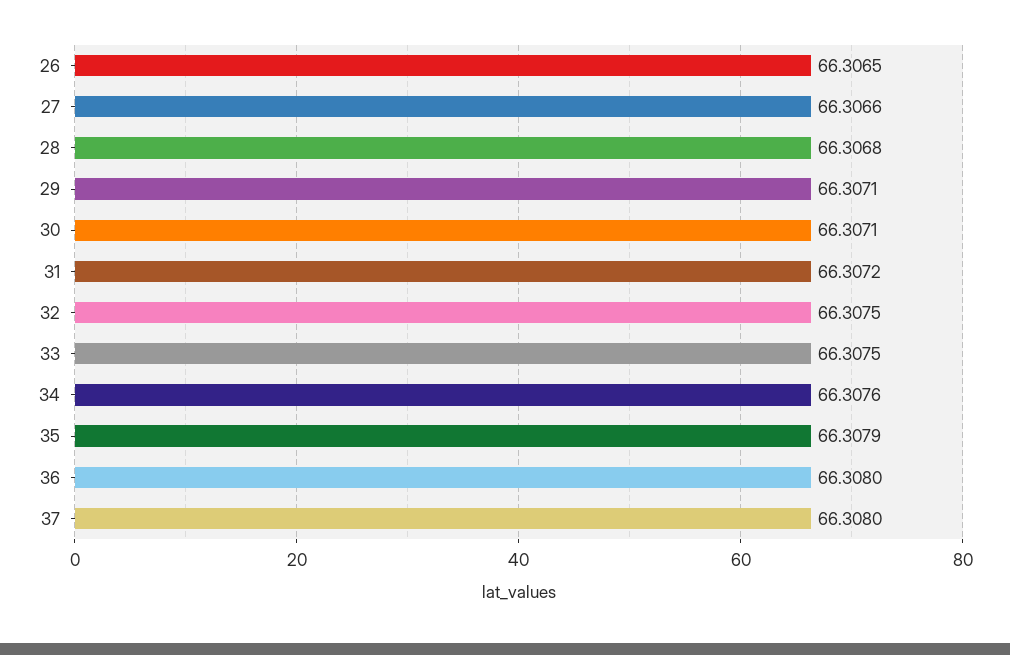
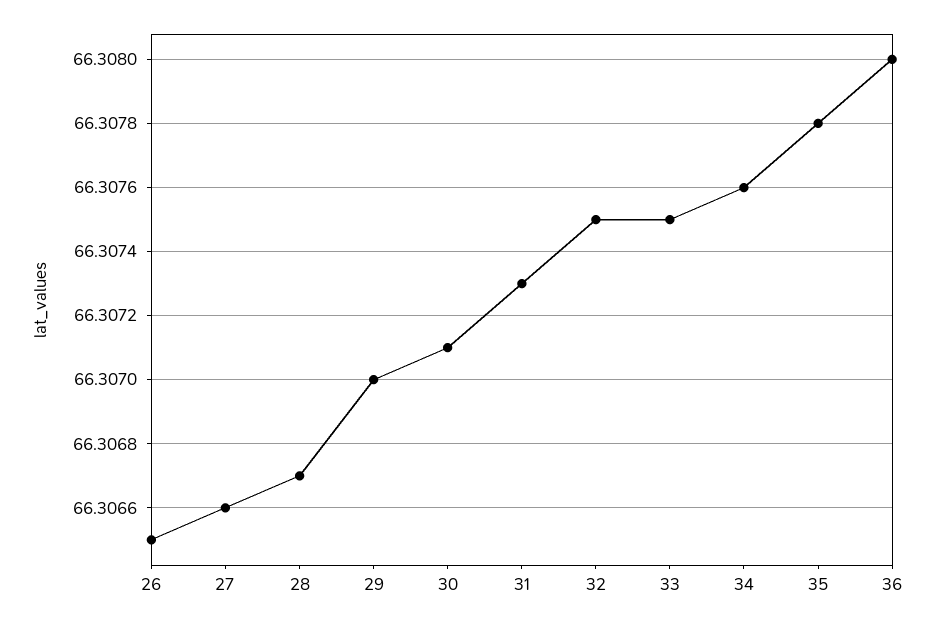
  {
    "26": 66.3065,
    "27": 66.3066,
-   "28": 66.3068,
+   "28": 66.3067,
-   "29": 66.3071,
+   "29": 66.307,
    "30": 66.3071,
-   "31": 66.3072,
+   "31": 66.3073,
    "32": 66.3075,
    "33": 66.3075,
    "34": 66.3076,
-   "35": 66.3079,
+   "35": 66.3078,
-   "36": 66.308,
+   "36": 66.308
-   "37": 66.308
  }

